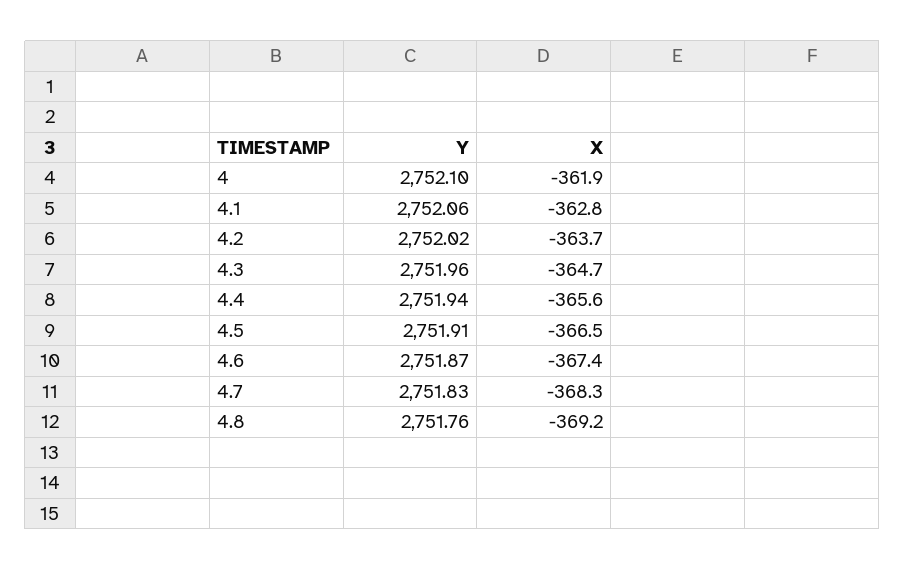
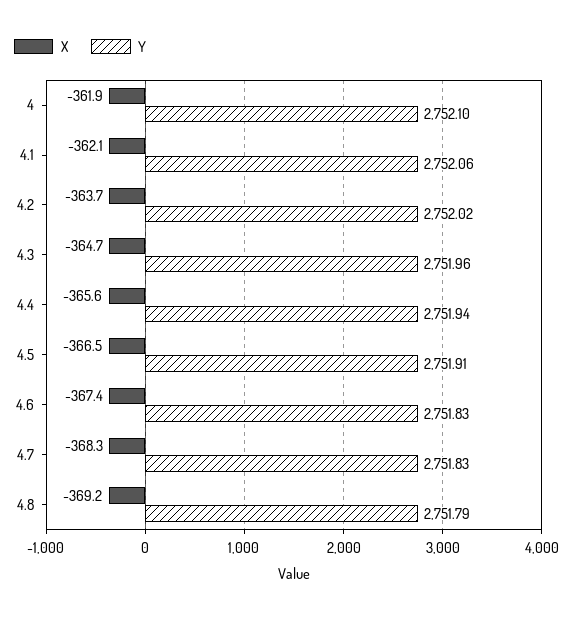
  {
    "Y": {
      "4": 2752.1,
      "4.1": 2752.06,
      "4.2": 2752.02,
      "4.3": 2751.96,
      "4.4": 2751.94,
      "4.5": 2751.91,
-     "4.6": 2751.87,
+     "4.6": 2751.83,
      "4.7": 2751.83,
-     "4.8": 2751.76
+     "4.8": 2751.79
    },
    "X": {
      "4": -361.9,
-     "4.1": -362.8,
+     "4.1": -362.1,
      "4.2": -363.7,
      "4.3": -364.7,
      "4.4": -365.6,
      "4.5": -366.5,
      "4.6": -367.4,
      "4.7": -368.3,
      "4.8": -369.2
    }
  }

